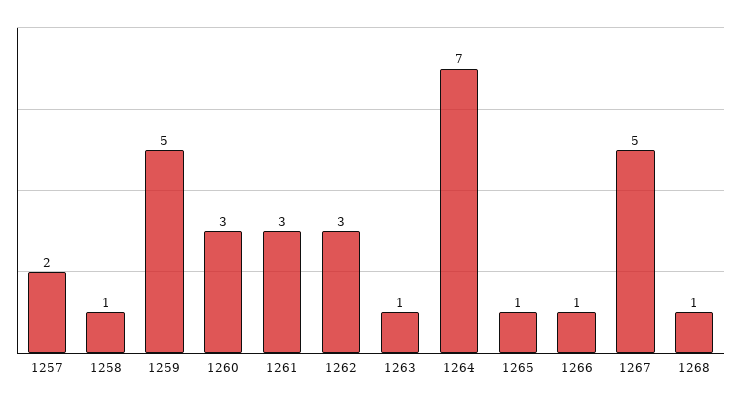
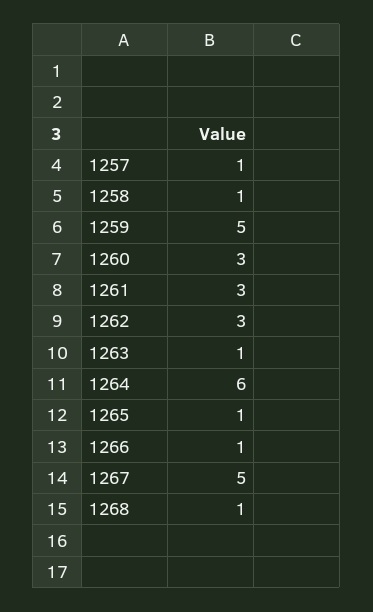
  {
-   "1257": 2,
+   "1257": 1,
    "1258": 1,
    "1259": 5,
    "1260": 3,
    "1261": 3,
    "1262": 3,
    "1263": 1,
-   "1264": 7,
+   "1264": 6,
    "1265": 1,
    "1266": 1,
    "1267": 5,
    "1268": 1
  }

